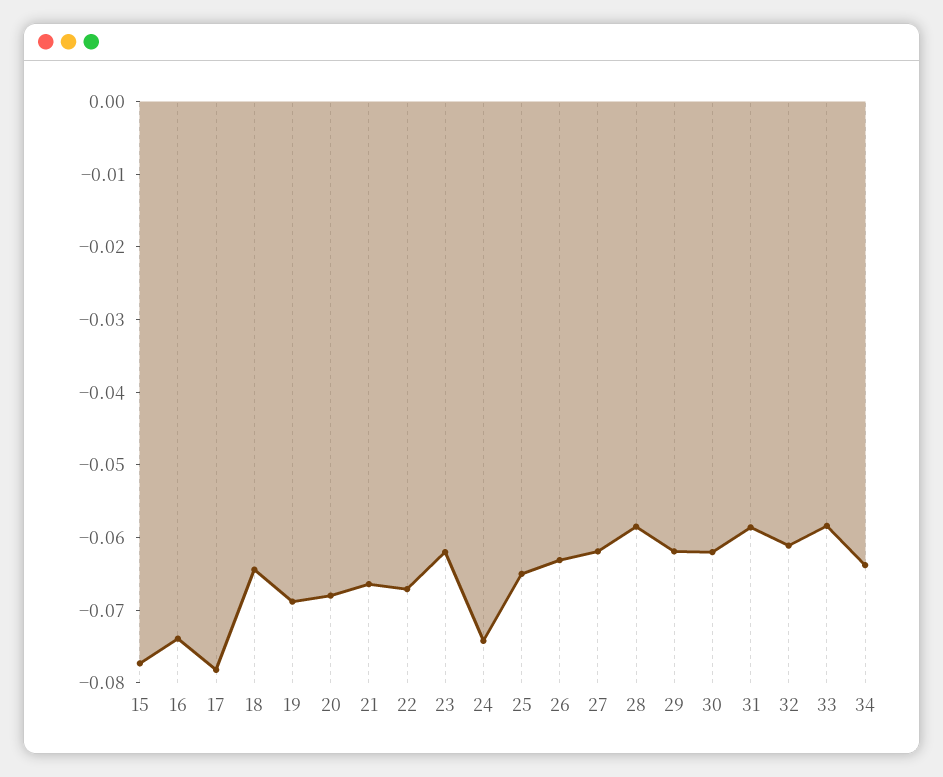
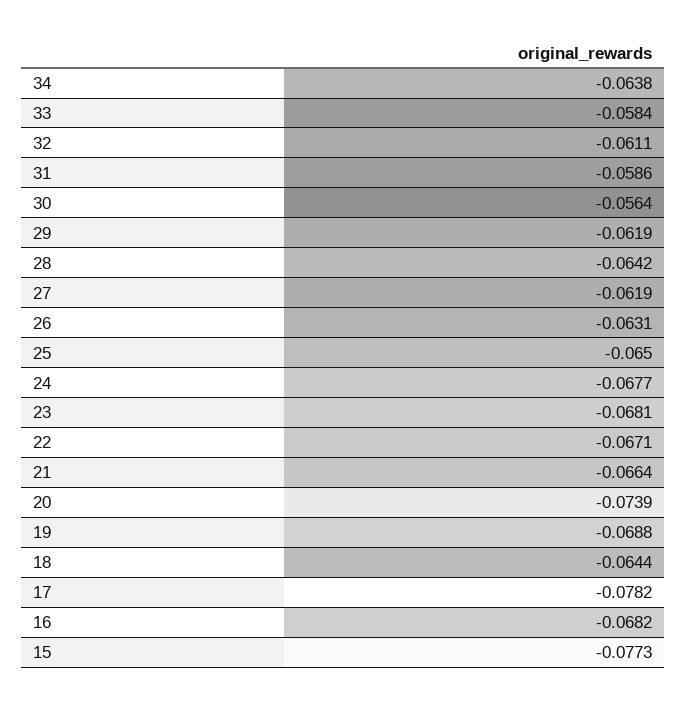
  {
    "15": -0.0773,
-   "16": -0.074,
+   "16": -0.0682,
    "17": -0.0782,
    "18": -0.0644,
    "19": -0.0688,
-   "20": -0.068,
+   "20": -0.0739,
    "21": -0.0664,
    "22": -0.0671,
-   "23": -0.062,
+   "23": -0.0681,
-   "24": -0.074,
+   "24": -0.0677,
    "25": -0.065,
    "26": -0.0631,
    "27": -0.0619,
-   "28": -0.058,
+   "28": -0.0642,
    "29": -0.0619,
-   "30": -0.062,
+   "30": -0.0564,
    "31": -0.0586,
    "32": -0.0611,
    "33": -0.0584,
    "34": -0.0638
  }

